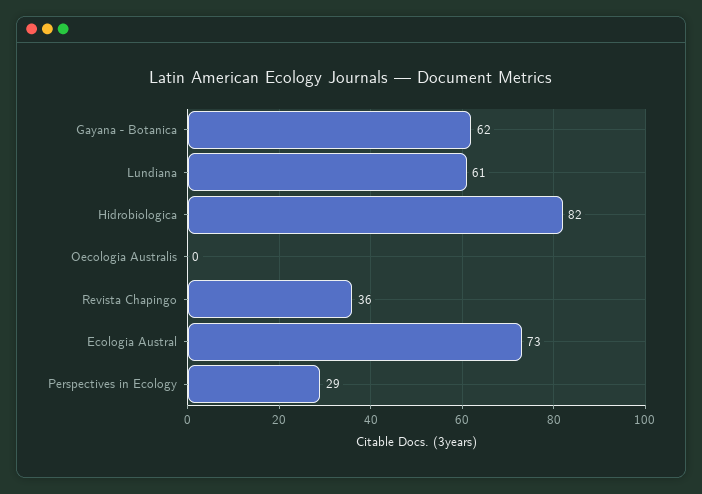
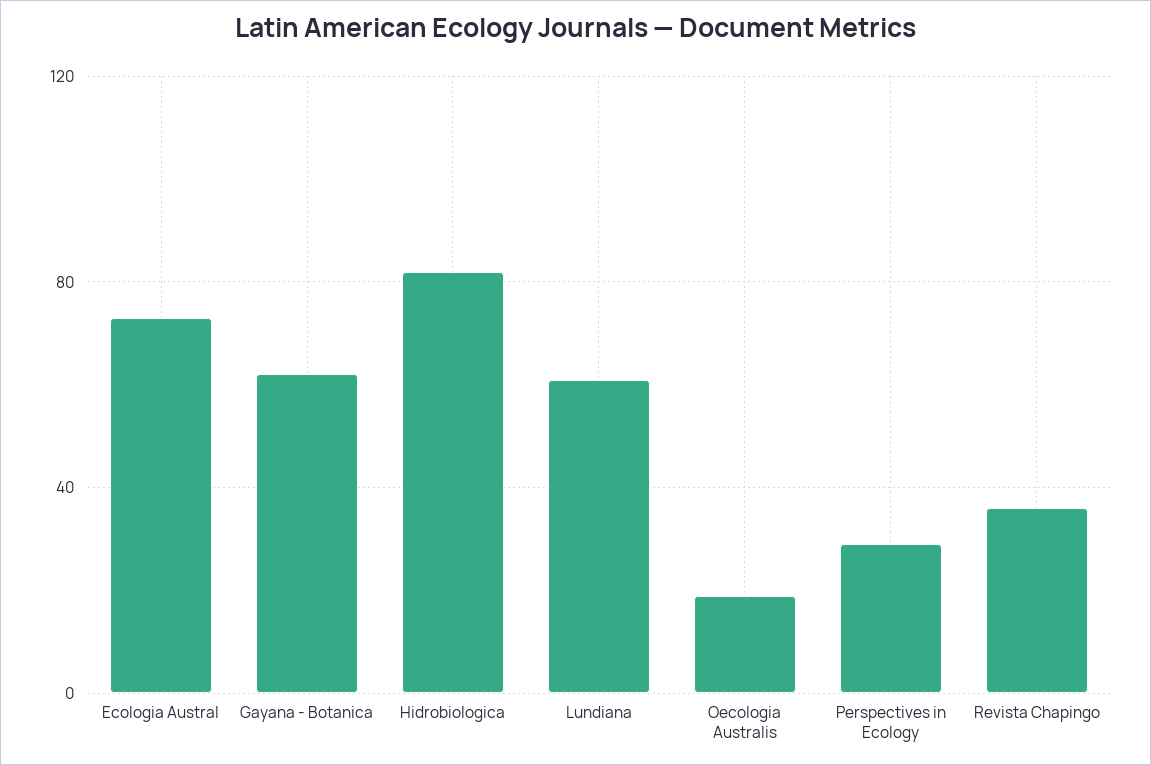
  {
    "Gayana - Botanica": 62,
    "Lundiana": 61,
    "Hidrobiologica": 82,
-   "Oecologia Australis": 0,
+   "Oecologia Australis": 20,
    "Revista Chapingo": 36,
    "Ecologia Austral": 73,
    "Perspectives in Ecology": 29
  }

